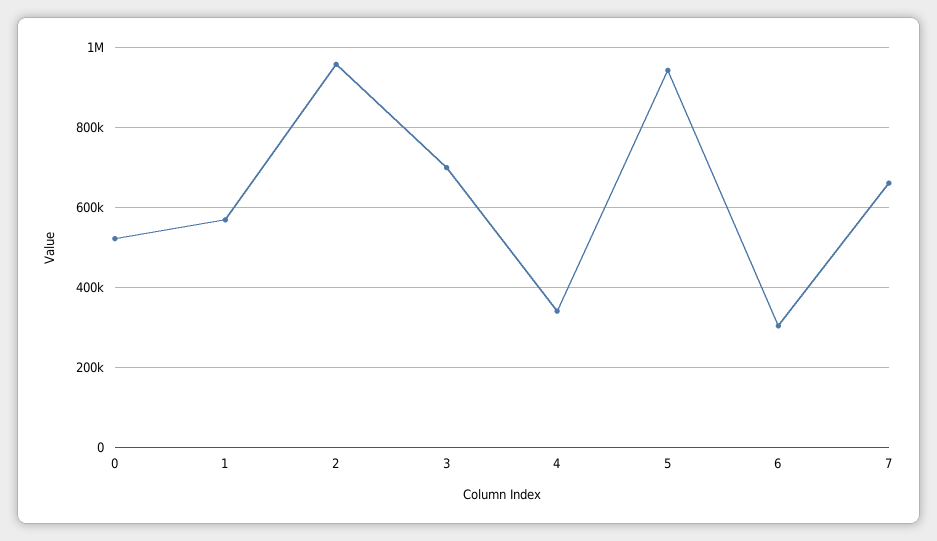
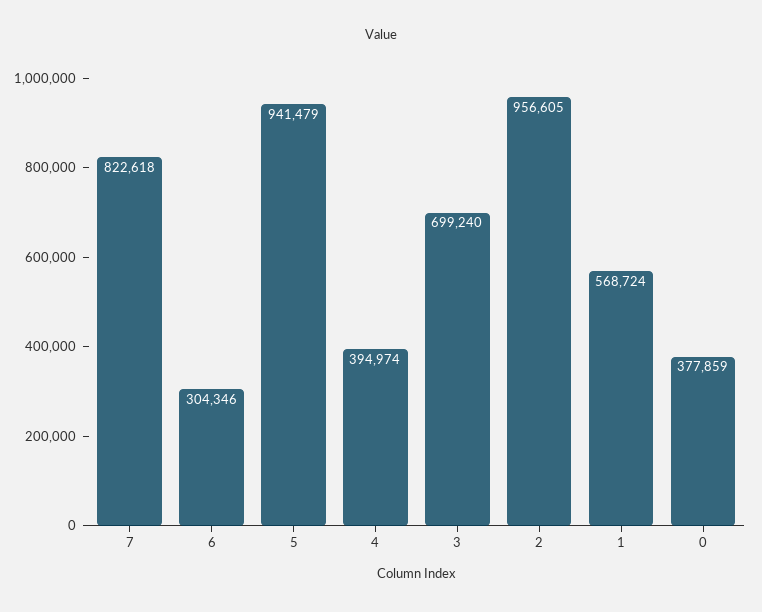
  {
-   "0": 520000,
+   "0": 377859,
    "1": 568724,
    "2": 956605,
    "3": 699240,
-   "4": 340000,
+   "4": 394974,
    "5": 941479,
    "6": 304346,
-   "7": 660000
+   "7": 822618
  }

